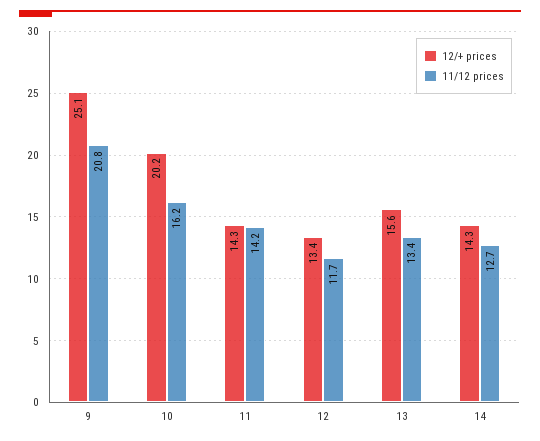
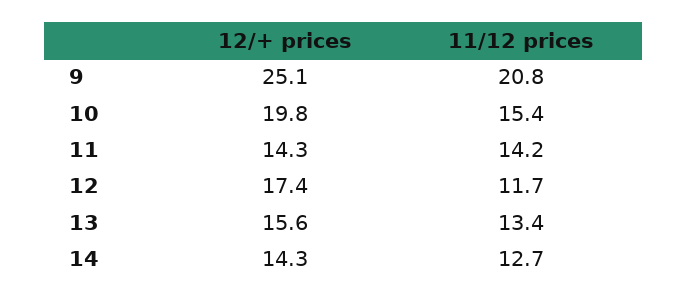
  {
    "12/+ prices": {
      "9": 25.1,
-     "10": 20.2,
+     "10": 19.8,
      "11": 14.3,
-     "12": 13.4,
+     "12": 17.4,
      "13": 15.6,
      "14": 14.3
    },
    "11/12 prices": {
      "9": 20.8,
-     "10": 16.2,
+     "10": 15.4,
      "11": 14.2,
      "12": 11.7,
      "13": 13.4,
      "14": 12.7
    }
  }

